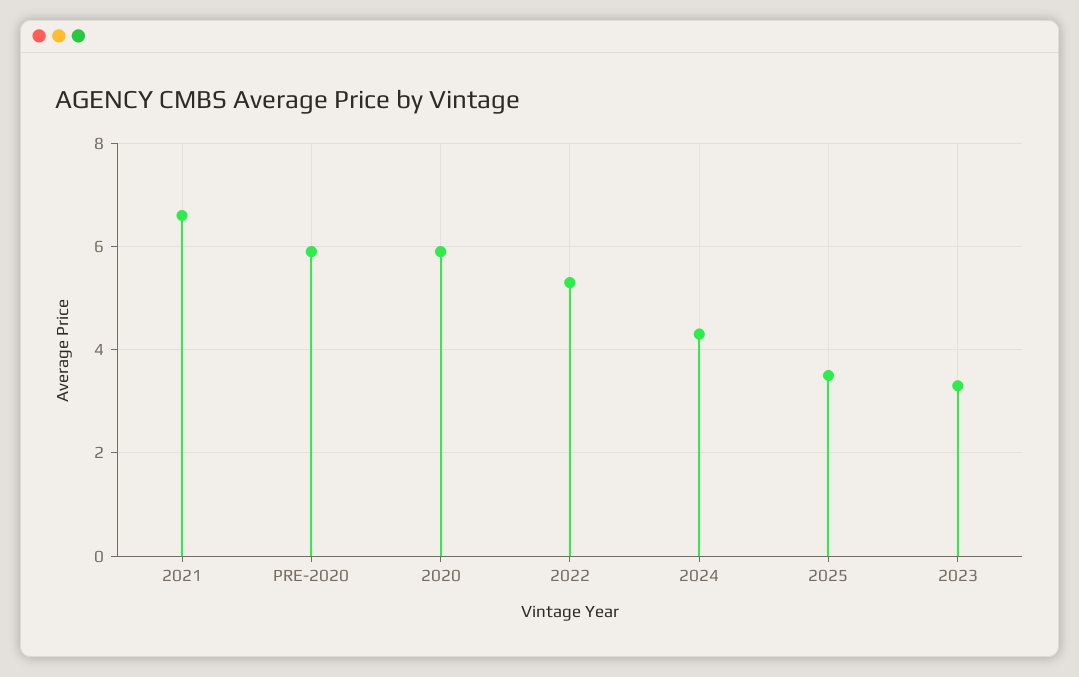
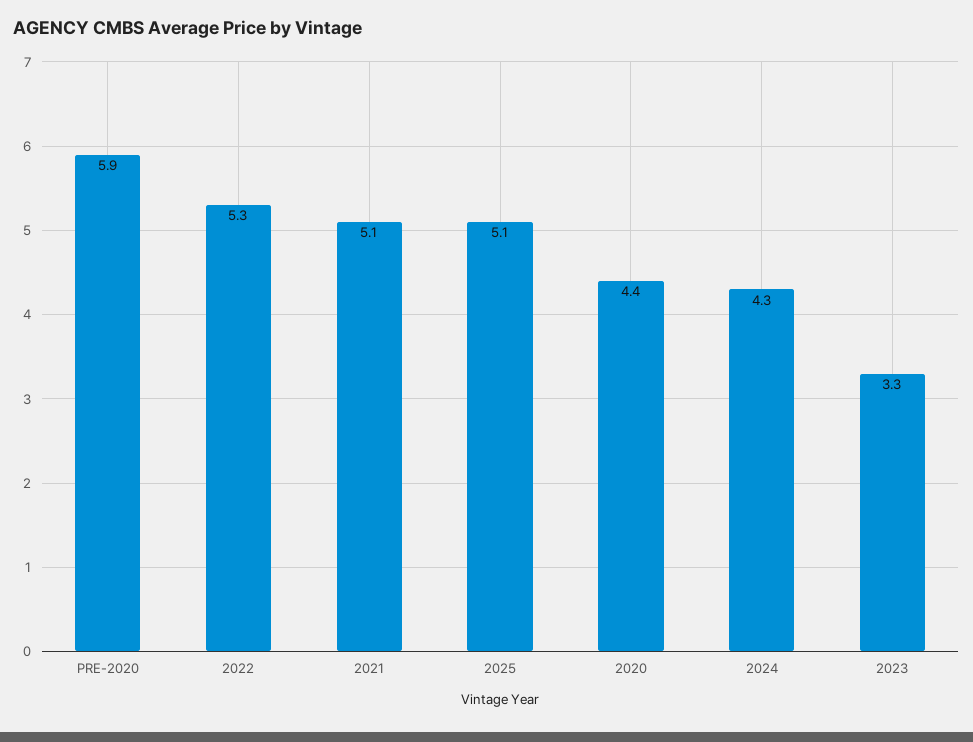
  {
-   "2021": 6.5,
+   "2021": 5.1,
    "PRE-2020": 5.9,
-   "2020": 6,
+   "2020": 4.4,
    "2022": 5.3,
    "2024": 4.3,
-   "2025": 3.5,
+   "2025": 5.1,
    "2023": 3.3
  }

